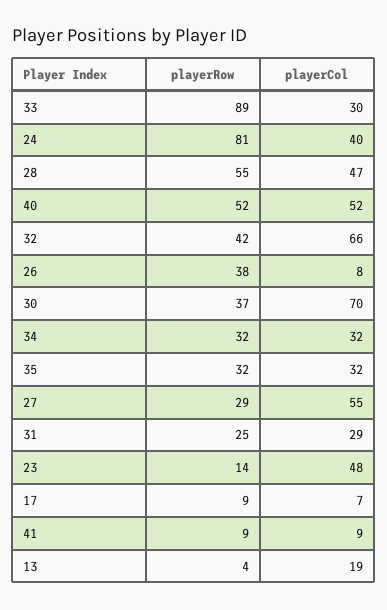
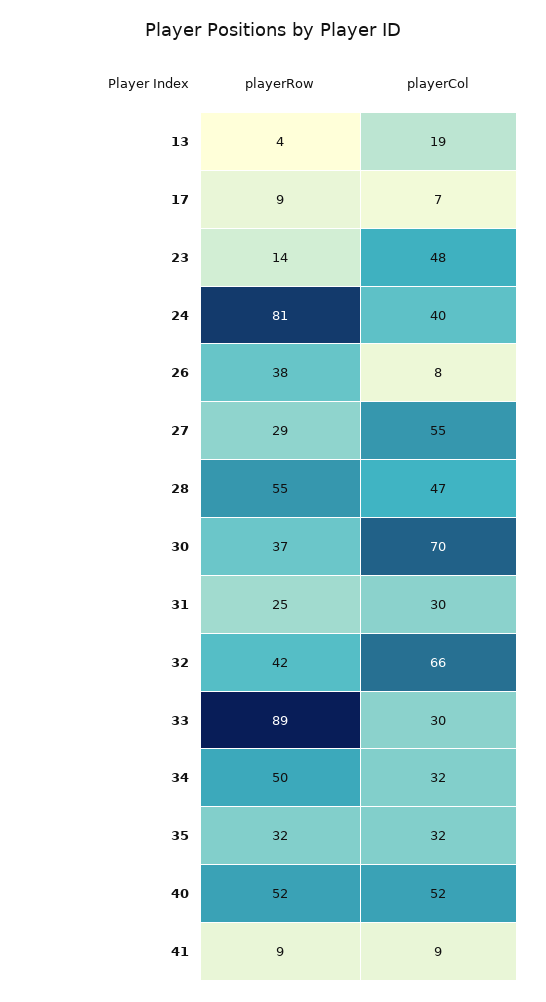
  {
    "playerRow": {
      "33": 89,
      "24": 81,
      "28": 55,
      "40": 52,
      "32": 42,
      "26": 38,
      "30": 37,
-     "34": 32,
+     "34": 50,
      "35": 32,
      "27": 29,
      "31": 25,
      "23": 14,
      "17": 9,
      "41": 9,
      "13": 4
    },
    "playerCol": {
      "33": 30,
      "24": 40,
      "28": 47,
      "40": 52,
      "32": 66,
      "26": 8,
      "30": 70,
      "34": 32,
      "35": 32,
      "27": 55,
-     "31": 29,
+     "31": 30,
      "23": 48,
      "17": 7,
      "41": 9,
      "13": 19
    }
  }

